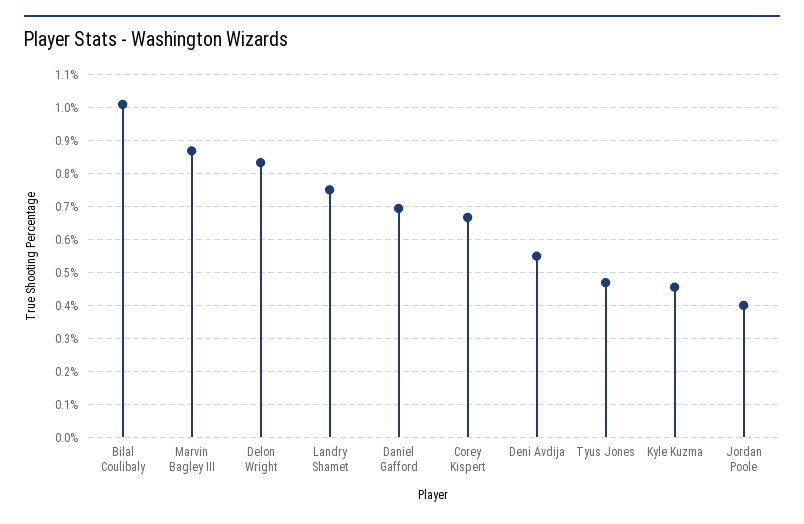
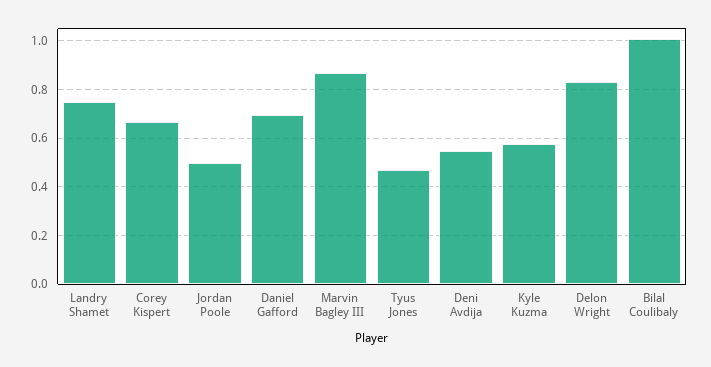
  {
    "Bilal Coulibaly": 1,
    "Marvin Bagley III": 0.86,
    "Delon Wright": 0.84,
    "Landry Shamet": 0.76,
    "Daniel Gafford": 0.7,
    "Corey Kispert": 0.66,
    "Deni Avdija": 0.54,
    "Tyus Jones": 0.46,
-   "Kyle Kuzma": 0.46,
+   "Kyle Kuzma": 0.575,
-   "Jordan Poole": 0.4
+   "Jordan Poole": 0.5
  }

